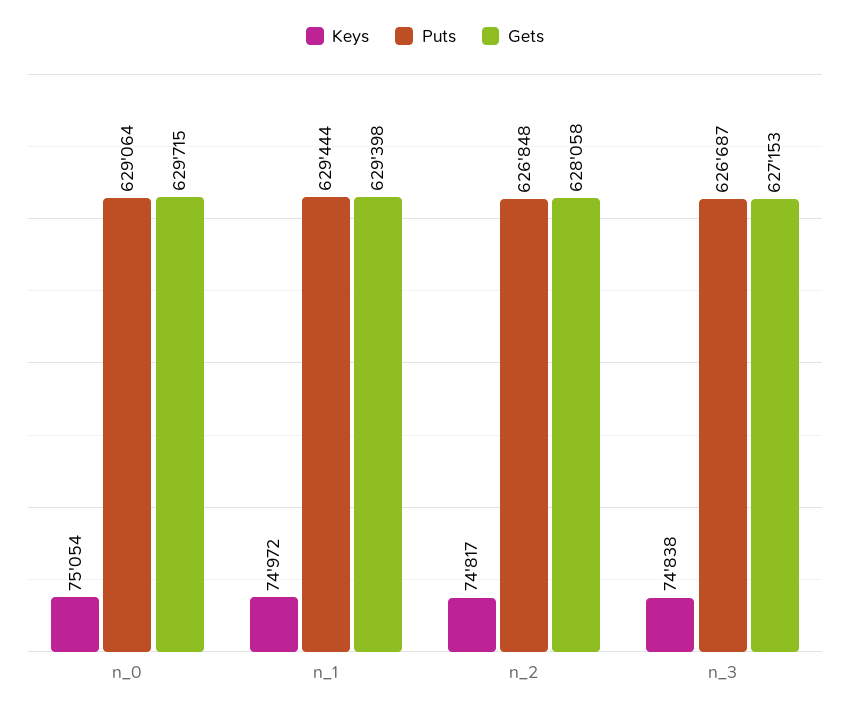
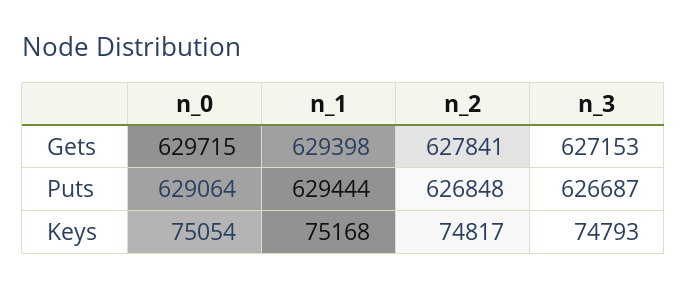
  {
    "Keys": {
      "n_0": 75054,
-     "n_1": 74972,
+     "n_1": 75168,
      "n_2": 74817,
-     "n_3": 74838
+     "n_3": 74793
    },
    "Puts": {
      "n_0": 629064,
      "n_1": 629444,
      "n_2": 626848,
      "n_3": 626687
    },
    "Gets": {
      "n_0": 629715,
      "n_1": 629398,
-     "n_2": 628058,
+     "n_2": 627841,
      "n_3": 627153
    }
  }

